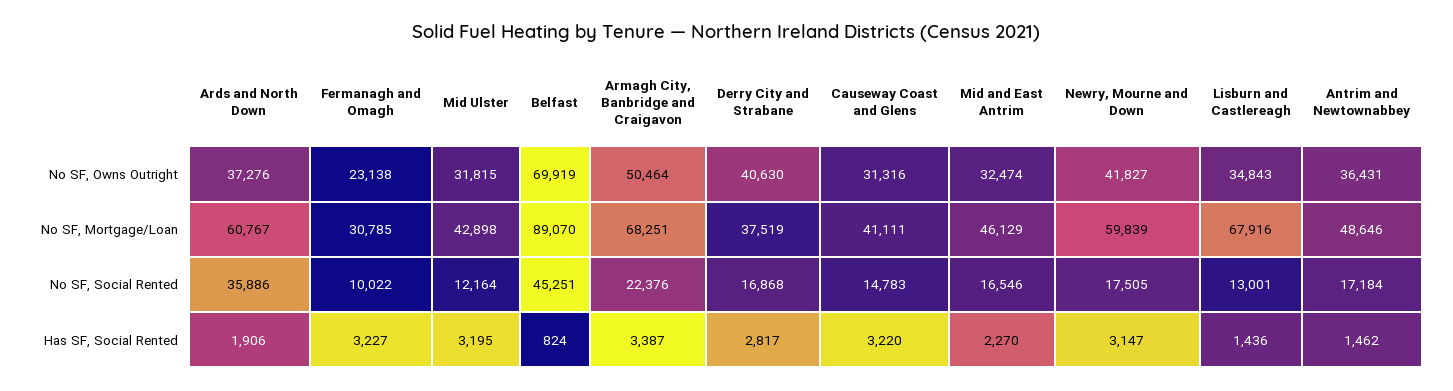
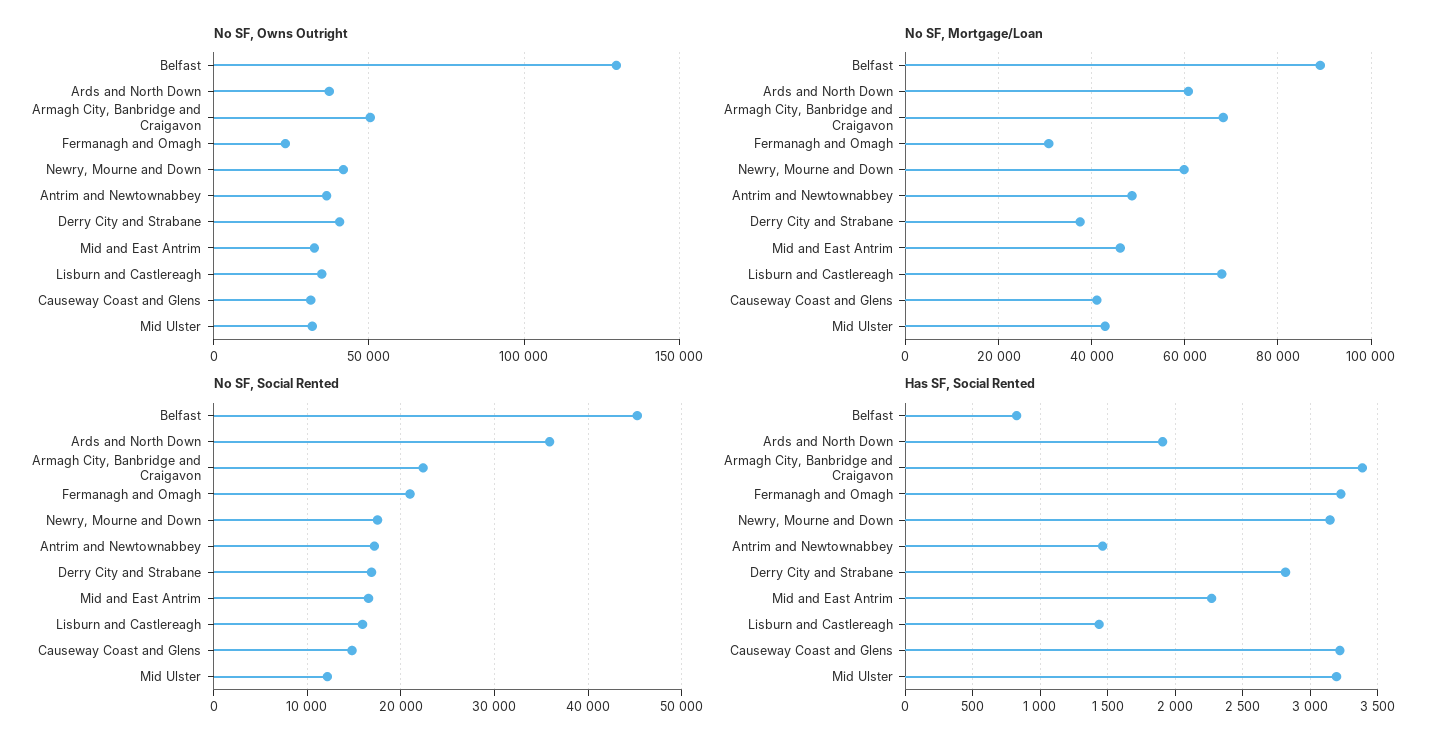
  {
    "No SF, Owns Outright": {
      "Ards and North Down": 37276,
      "Fermanagh and Omagh": 23138,
      "Mid Ulster": 31815,
-     "Belfast": 69919,
+     "Belfast": 130000,
      "Armagh City, Banbridge and Craigavon": 50464,
      "Derry City and Strabane": 40630,
      "Causeway Coast and Glens": 31316,
      "Mid and East Antrim": 32474,
      "Newry, Mourne and Down": 41827,
      "Lisburn and Castlereagh": 34843,
      "Antrim and Newtownabbey": 36431
    },
    "No SF, Mortgage/Loan": {
      "Ards and North Down": 60767,
      "Fermanagh and Omagh": 30785,
      "Mid Ulster": 42898,
      "Belfast": 89070,
      "Armagh City, Banbridge and Craigavon": 68251,
      "Derry City and Strabane": 37519,
      "Causeway Coast and Glens": 41111,
      "Mid and East Antrim": 46129,
      "Newry, Mourne and Down": 59839,
      "Lisburn and Castlereagh": 67916,
      "Antrim and Newtownabbey": 48646
    },
    "No SF, Social Rented": {
      "Ards and North Down": 35886,
-     "Fermanagh and Omagh": 10022,
+     "Fermanagh and Omagh": 21000,
      "Mid Ulster": 12164,
      "Belfast": 45251,
      "Armagh City, Banbridge and Craigavon": 22376,
      "Derry City and Strabane": 16868,
      "Causeway Coast and Glens": 14783,
      "Mid and East Antrim": 16546,
      "Newry, Mourne and Down": 17505,
-     "Lisburn and Castlereagh": 13001,
+     "Lisburn and Castlereagh": 16000,
      "Antrim and Newtownabbey": 17184
    },
    "Has SF, Social Rented": {
      "Ards and North Down": 1906,
      "Fermanagh and Omagh": 3227,
      "Mid Ulster": 3195,
      "Belfast": 824,
      "Armagh City, Banbridge and Craigavon": 3387,
      "Derry City and Strabane": 2817,
      "Causeway Coast and Glens": 3220,
      "Mid and East Antrim": 2270,
      "Newry, Mourne and Down": 3147,
      "Lisburn and Castlereagh": 1436,
      "Antrim and Newtownabbey": 1462
    }
  }

